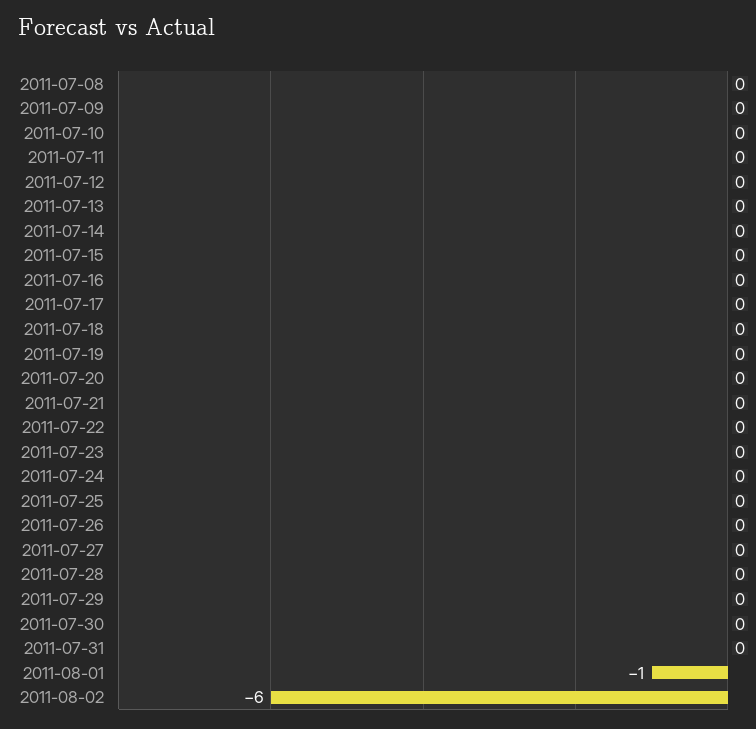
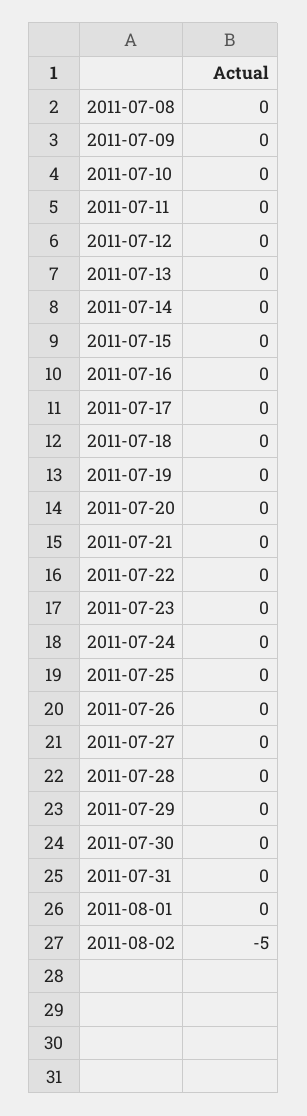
  {
    "2011-07-08": 0,
    "2011-07-09": 0,
    "2011-07-10": 0,
    "2011-07-11": 0,
    "2011-07-12": 0,
    "2011-07-13": 0,
    "2011-07-14": 0,
    "2011-07-15": 0,
    "2011-07-16": 0,
    "2011-07-17": 0,
    "2011-07-18": 0,
    "2011-07-19": 0,
    "2011-07-20": 0,
    "2011-07-21": 0,
    "2011-07-22": 0,
    "2011-07-23": 0,
    "2011-07-24": 0,
    "2011-07-25": 0,
    "2011-07-26": 0,
    "2011-07-27": 0,
    "2011-07-28": 0,
    "2011-07-29": 0,
    "2011-07-30": 0,
    "2011-07-31": 0,
-   "2011-08-01": -1,
+   "2011-08-01": 0,
-   "2011-08-02": -6
+   "2011-08-02": -5
  }

